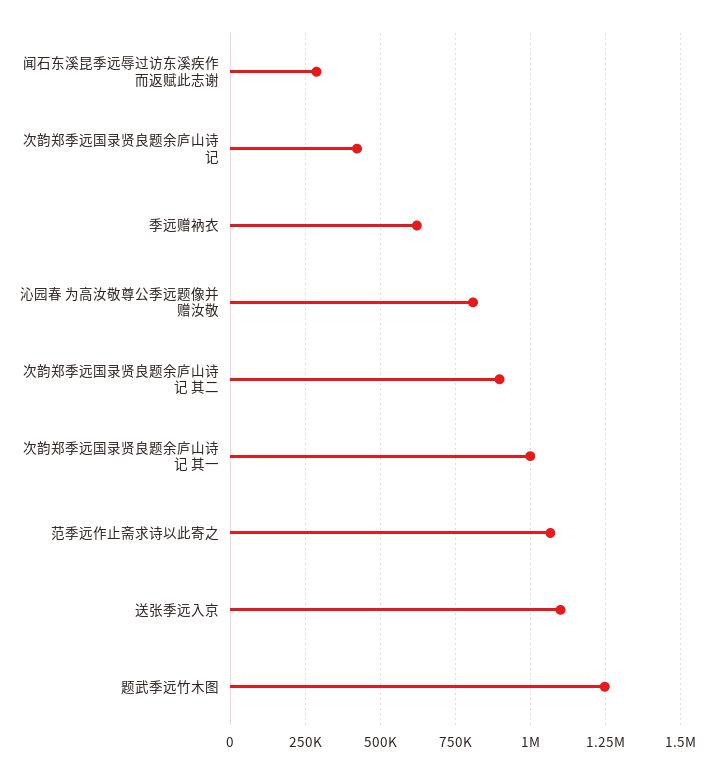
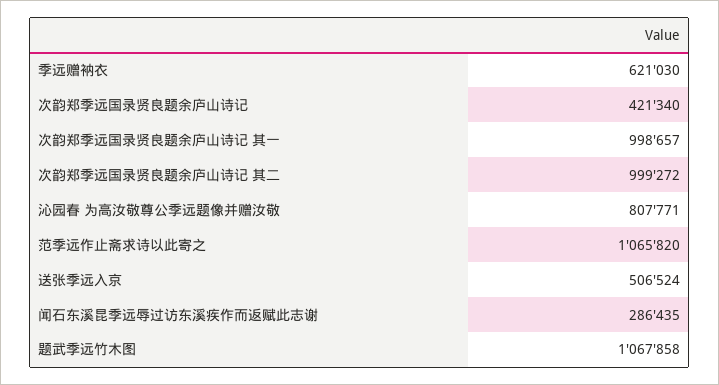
  {
    "闻石东溪昆季远辱过访东溪疾作而返赋此志谢": 286435,
    "次韵郑季远国录贤良题余庐山诗记": 421340,
    "季远赠衲衣": 621030,
    "沁园春 为高汝敬尊公季远题像并赠汝敬": 807771,
-   "次韵郑季远国录贤良题余庐山诗记 其二": 900000,
+   "次韵郑季远国录贤良题余庐山诗记 其二": 999272,
    "次韵郑季远国录贤良题余庐山诗记 其一": 998657,
    "范季远作止斋求诗以此寄之": 1065820,
-   "送张季远入京": 1100000,
+   "送张季远入京": 506524,
-   "题武季远竹木图": 1250000
+   "题武季远竹木图": 1067858
  }

